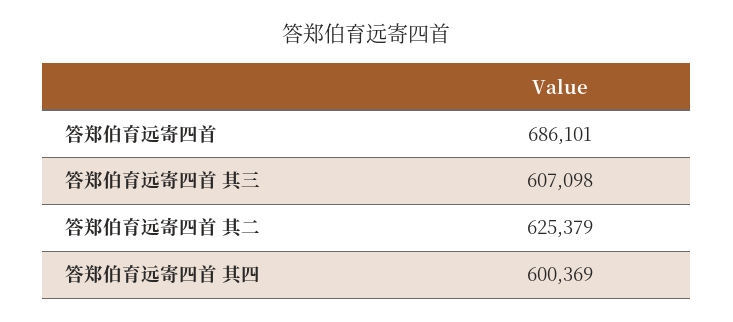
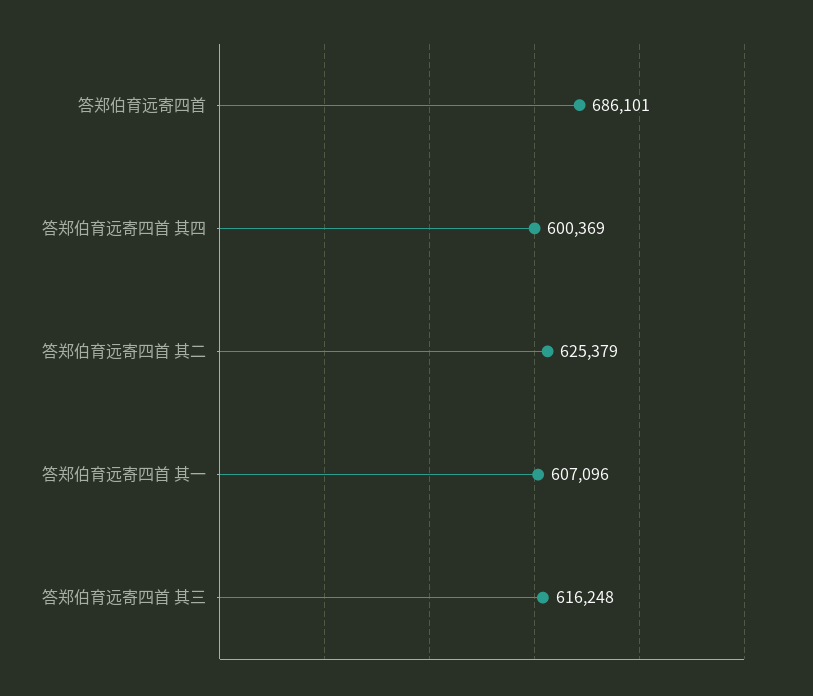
  {
    "答郑伯育远寄四首": 686101,
-   "答郑伯育远寄四首 其三": 607098,
+   "答郑伯育远寄四首 其三": 616248,
    "答郑伯育远寄四首 其二": 625379,
-   "答郑伯育远寄四首 其四": 600369
+   "答郑伯育远寄四首 其四": 600369,
+   "答郑伯育远寄四首 其一": 607096
  }

